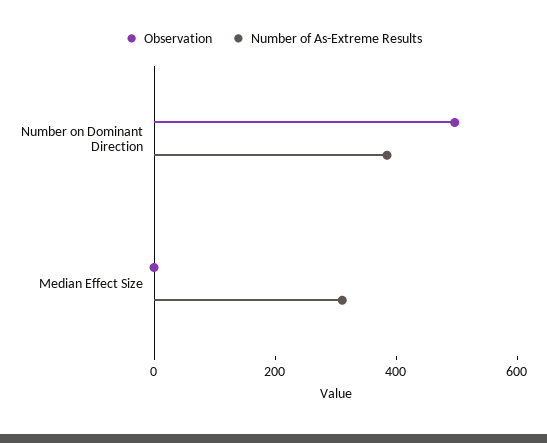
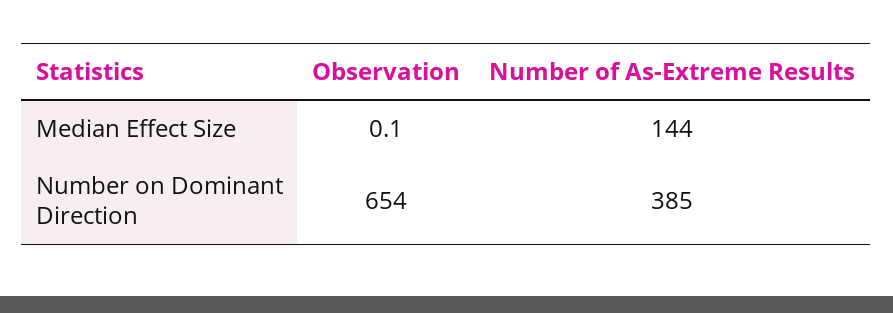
  {
    "Observation": {
-     "Number on Dominant Direction": 500,
+     "Number on Dominant Direction": 654,
      "Median Effect Size": 0.1
    },
    "Number of As-Extreme Results": {
      "Number on Dominant Direction": 385,
-     "Median Effect Size": 300
+     "Median Effect Size": 144
    }
  }

